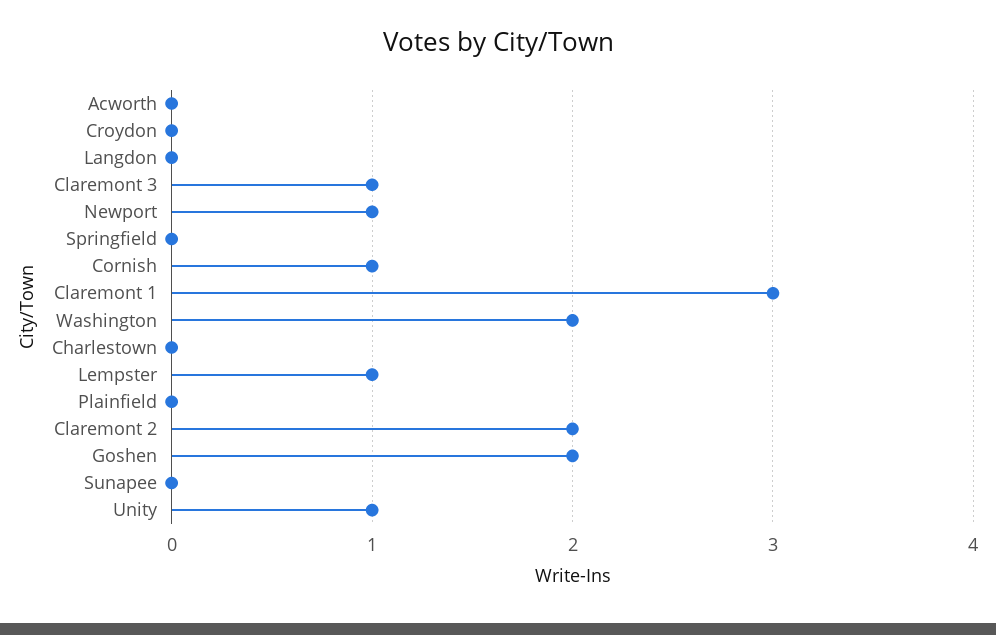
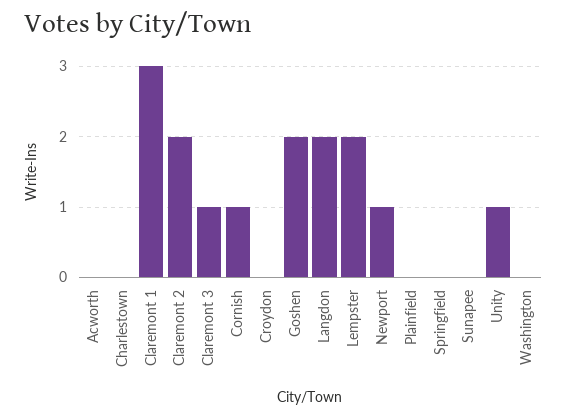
  {
    "Acworth": 0,
    "Croydon": 0,
-   "Langdon": 0,
+   "Langdon": 2,
    "Claremont 3": 1,
    "Newport": 1,
    "Springfield": 0,
    "Cornish": 1,
    "Claremont 1": 3,
-   "Washington": 2,
+   "Washington": 0,
    "Charlestown": 0,
-   "Lempster": 1,
+   "Lempster": 2,
    "Plainfield": 0,
    "Claremont 2": 2,
    "Goshen": 2,
    "Sunapee": 0,
    "Unity": 1
  }

